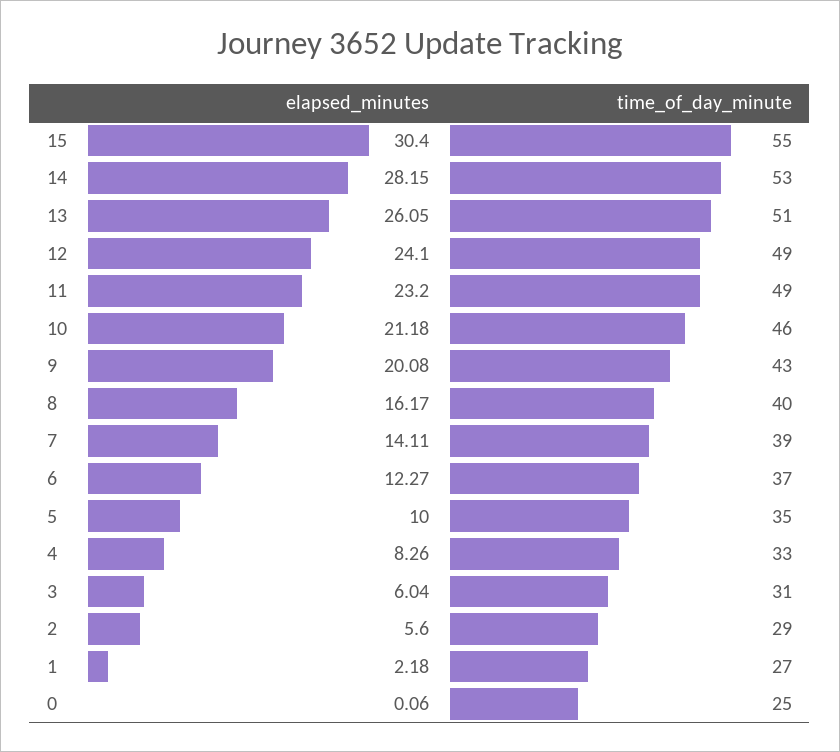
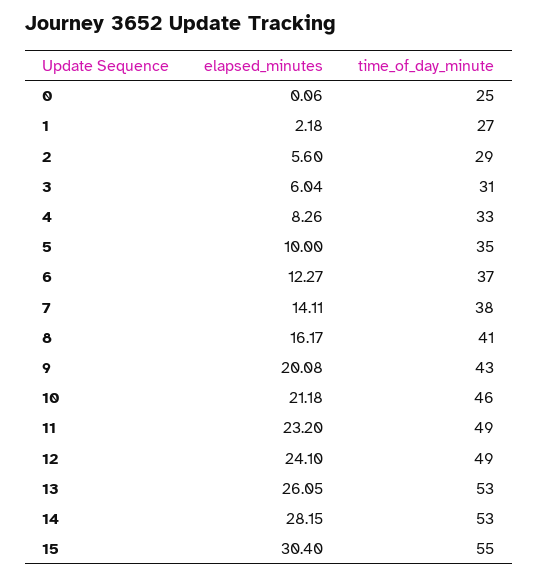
  {
    "elapsed_minutes": {
      "15": 30.4,
      "14": 28.15,
      "13": 26.05,
      "12": 24.1,
      "11": 23.2,
      "10": 21.18,
      "9": 20.08,
      "8": 16.17,
      "7": 14.11,
      "6": 12.27,
      "5": 10,
      "4": 8.26,
      "3": 6.04,
      "2": 5.6,
      "1": 2.18,
      "0": 0.06
    },
    "time_of_day_minute": {
      "15": 55,
      "14": 53,
-     "13": 51,
+     "13": 53,
      "12": 49,
      "11": 49,
      "10": 46,
      "9": 43,
-     "8": 40,
+     "8": 41,
-     "7": 39,
+     "7": 38,
      "6": 37,
      "5": 35,
      "4": 33,
      "3": 31,
      "2": 29,
      "1": 27,
      "0": 25
    }
  }

